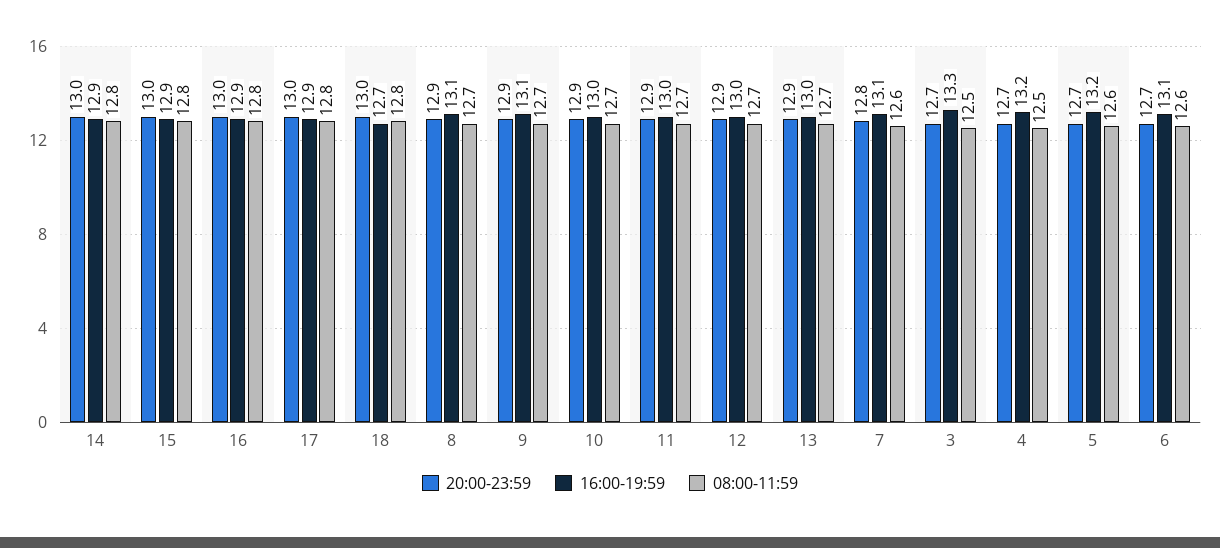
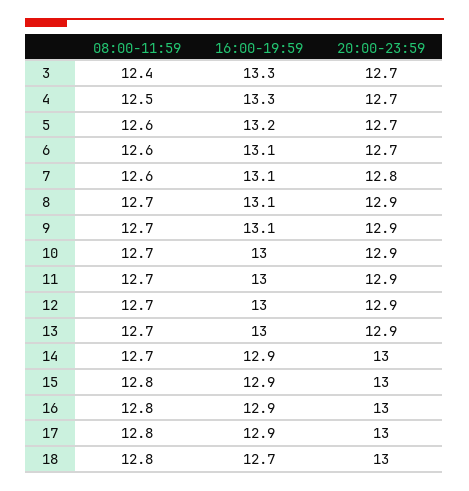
  {
    "20:00-23:59": {
      "14": 13,
      "15": 13,
      "16": 13,
      "17": 13,
      "18": 13,
      "8": 12.9,
      "9": 12.9,
      "10": 12.9,
      "11": 12.9,
      "12": 12.9,
      "13": 12.9,
      "7": 12.8,
      "3": 12.7,
      "4": 12.7,
      "5": 12.7,
      "6": 12.7
    },
    "16:00-19:59": {
      "14": 12.9,
      "15": 12.9,
      "16": 12.9,
      "17": 12.9,
      "18": 12.7,
      "8": 13.1,
      "9": 13.1,
      "10": 13,
      "11": 13,
      "12": 13,
      "13": 13,
      "7": 13.1,
      "3": 13.3,
-     "4": 13.2,
+     "4": 13.3,
      "5": 13.2,
      "6": 13.1
    },
    "08:00-11:59": {
-     "14": 12.8,
+     "14": 12.7,
      "15": 12.8,
      "16": 12.8,
      "17": 12.8,
      "18": 12.8,
      "8": 12.7,
      "9": 12.7,
      "10": 12.7,
      "11": 12.7,
      "12": 12.7,
      "13": 12.7,
      "7": 12.6,
-     "3": 12.5,
+     "3": 12.4,
      "4": 12.5,
      "5": 12.6,
      "6": 12.6
    }
  }

